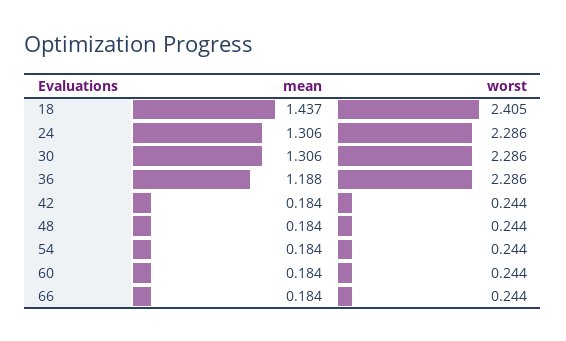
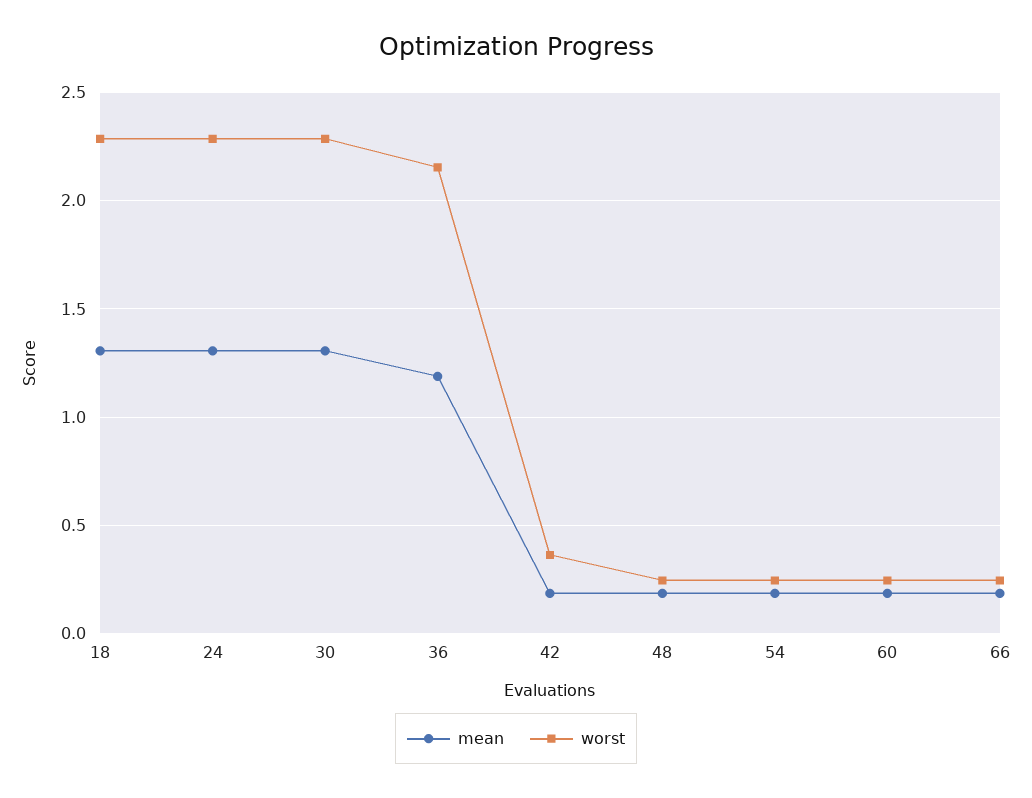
  {
    "mean": {
-     "18": 1.437,
+     "18": 1.3,
      "24": 1.306,
      "30": 1.306,
      "36": 1.188,
      "42": 0.184,
      "48": 0.184,
      "54": 0.184,
      "60": 0.184,
      "66": 0.184
    },
    "worst": {
-     "18": 2.405,
+     "18": 2.3,
      "24": 2.286,
      "30": 2.286,
-     "36": 2.286,
+     "36": 2.15,
-     "42": 0.244,
+     "42": 0.35,
      "48": 0.244,
      "54": 0.244,
      "60": 0.244,
      "66": 0.244
    }
  }

